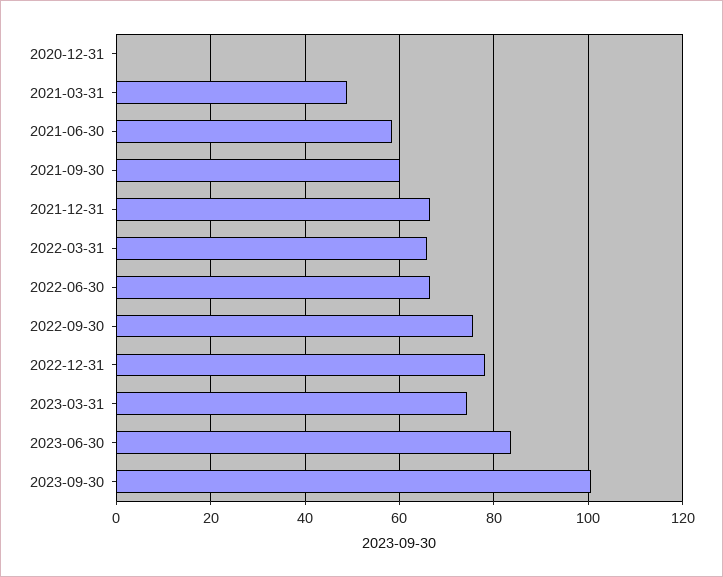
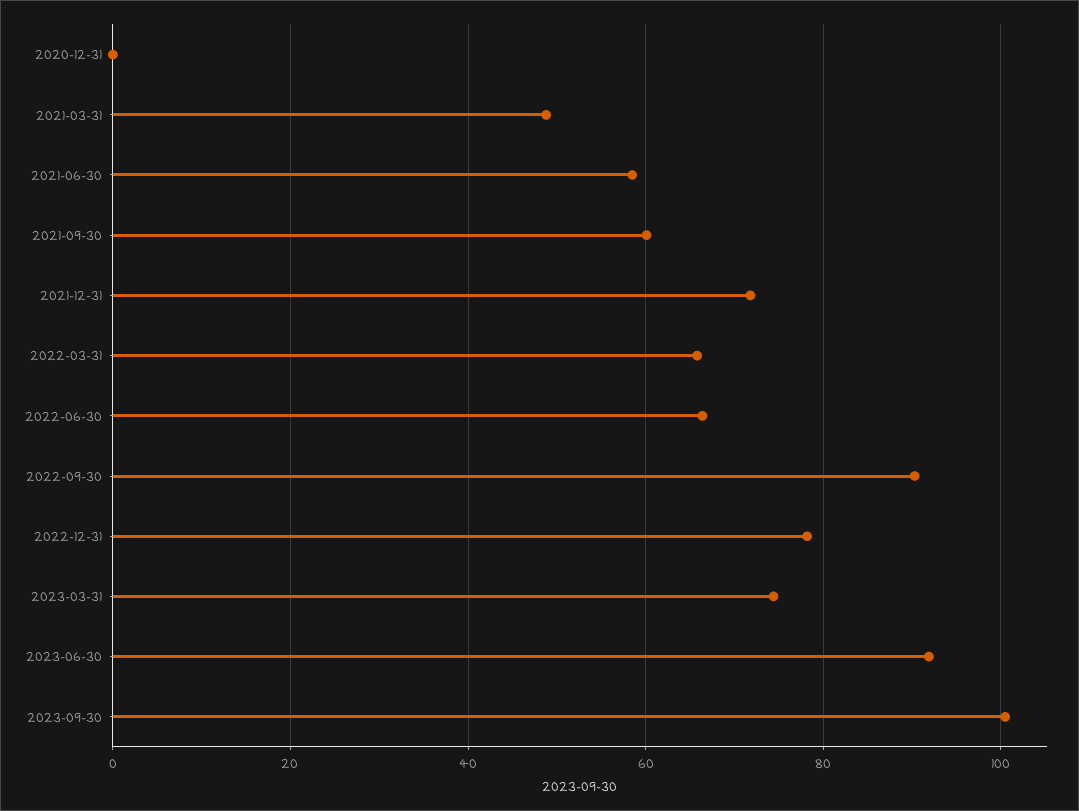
  {
    "2020-12-31": 0,
    "2021-03-31": 48,
    "2021-06-30": 58,
    "2021-09-30": 60,
-   "2021-12-31": 66,
+   "2021-12-31": 72,
    "2022-03-31": 66,
    "2022-06-30": 66,
-   "2022-09-30": 76,
+   "2022-09-30": 90,
    "2022-12-31": 78,
    "2023-03-31": 74,
-   "2023-06-30": 84,
+   "2023-06-30": 92,
    "2023-09-30": 100
  }

